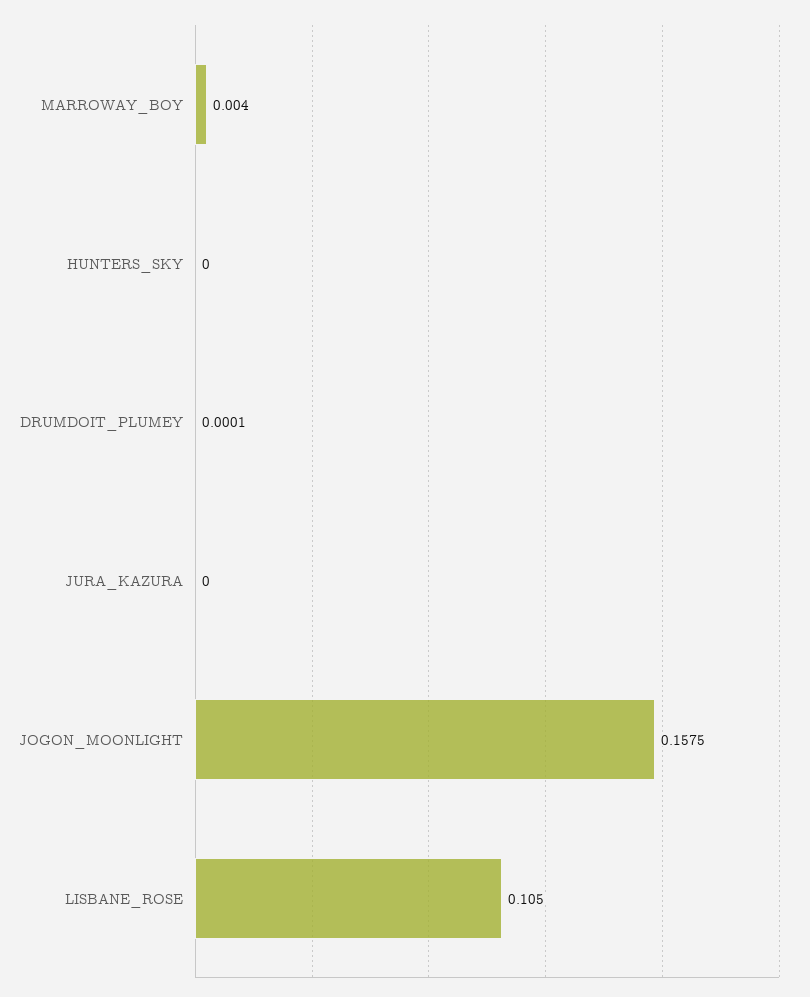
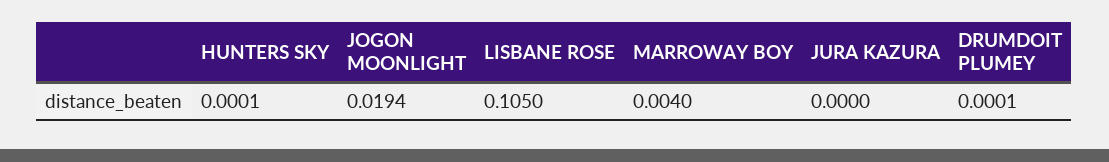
  {
    "MARROWAY_BOY": 0.004,
-   "HUNTERS_SKY": 0,
+   "HUNTERS_SKY": 0.0001,
    "DRUMDOIT_PLUMEY": 0.0001,
    "JURA_KAZURA": 0,
-   "JOGON_MOONLIGHT": 0.1575,
+   "JOGON_MOONLIGHT": 0.0194,
    "LISBANE_ROSE": 0.105
  }

